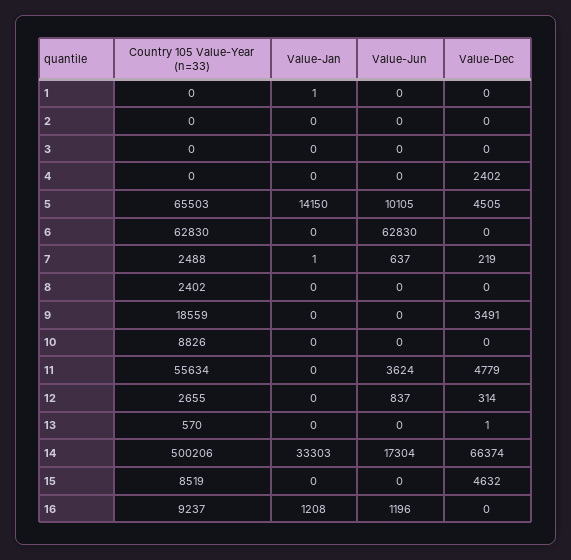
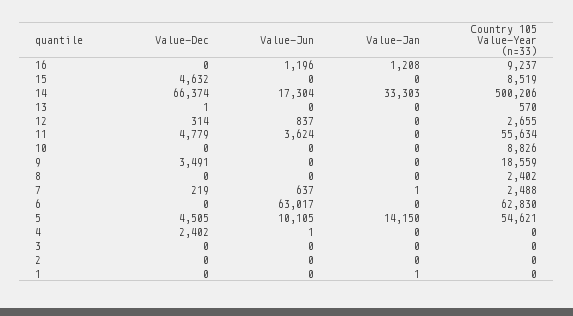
  {
    "Country 105 Value-Year (n=33)": {
      "1": 0,
      "2": 0,
      "3": 0,
      "4": 0,
-     "5": 65503,
+     "5": 54621,
      "6": 62830,
      "7": 2488,
      "8": 2402,
      "9": 18559,
      "10": 8826,
      "11": 55634,
      "12": 2655,
      "13": 570,
      "14": 500206,
      "15": 8519,
      "16": 9237
    },
    "Value-Jan": {
      "1": 1,
      "2": 0,
      "3": 0,
      "4": 0,
      "5": 14150,
      "6": 0,
      "7": 1,
      "8": 0,
      "9": 0,
      "10": 0,
      "11": 0,
      "12": 0,
      "13": 0,
      "14": 33303,
      "15": 0,
      "16": 1208
    },
    "Value-Jun": {
      "1": 0,
      "2": 0,
      "3": 0,
-     "4": 0,
+     "4": 1,
      "5": 10105,
-     "6": 62830,
+     "6": 63017,
      "7": 637,
      "8": 0,
      "9": 0,
      "10": 0,
      "11": 3624,
      "12": 837,
      "13": 0,
      "14": 17304,
      "15": 0,
      "16": 1196
    },
    "Value-Dec": {
      "1": 0,
      "2": 0,
      "3": 0,
      "4": 2402,
      "5": 4505,
      "6": 0,
      "7": 219,
      "8": 0,
      "9": 3491,
      "10": 0,
      "11": 4779,
      "12": 314,
      "13": 1,
      "14": 66374,
      "15": 4632,
      "16": 0
    }
  }

